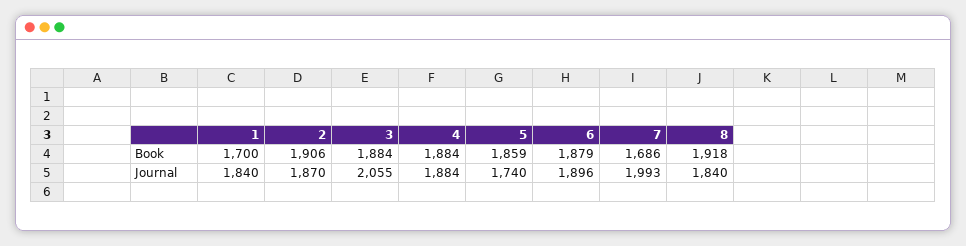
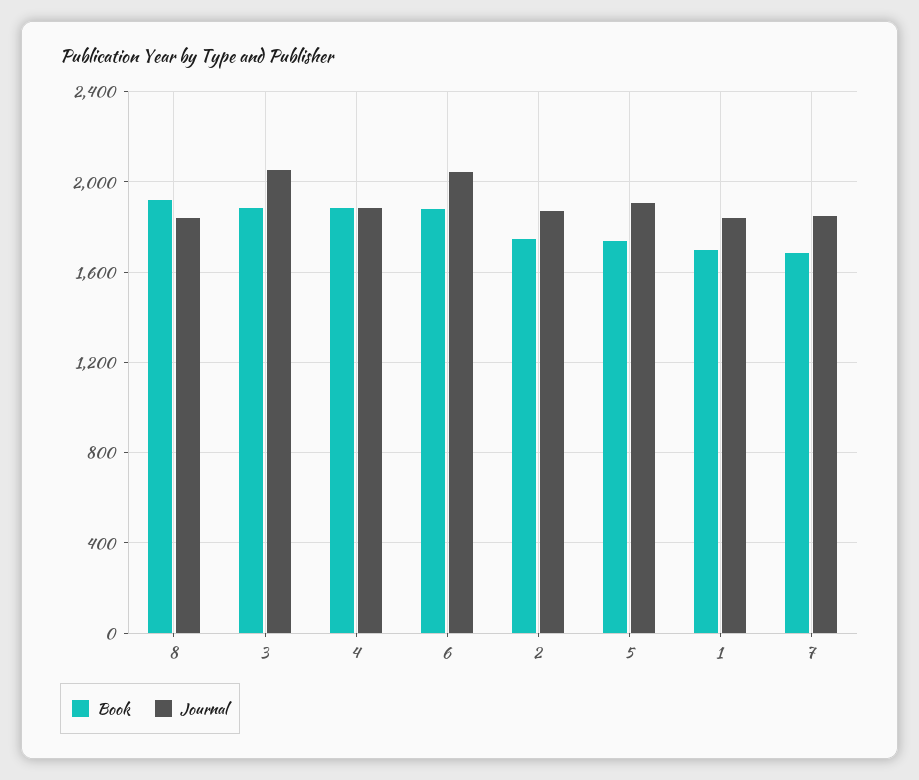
  {
    "Book": {
      "1": 1700,
-     "2": 1906,
+     "2": 1750,
      "3": 1884,
      "4": 1884,
-     "5": 1859,
+     "5": 1750,
      "6": 1879,
      "7": 1686,
      "8": 1918
    },
    "Journal": {
      "1": 1840,
      "2": 1870,
      "3": 2055,
      "4": 1884,
-     "5": 1740,
+     "5": 1900,
-     "6": 1896,
+     "6": 2050,
-     "7": 1993,
+     "7": 1850,
      "8": 1840
    }
  }

